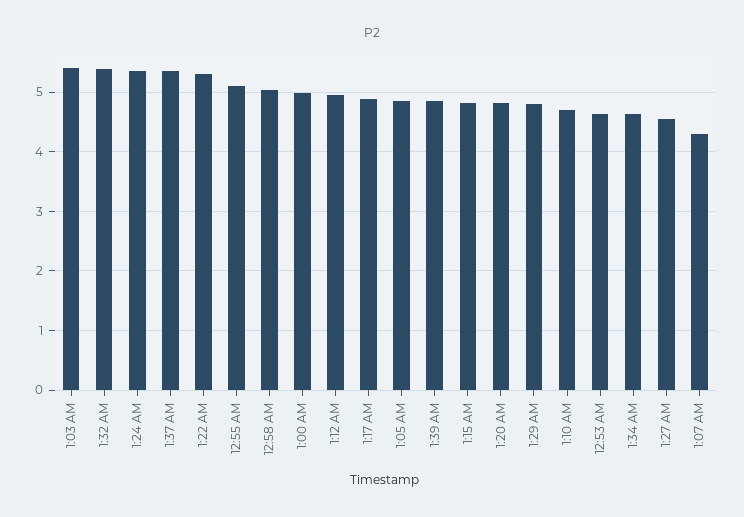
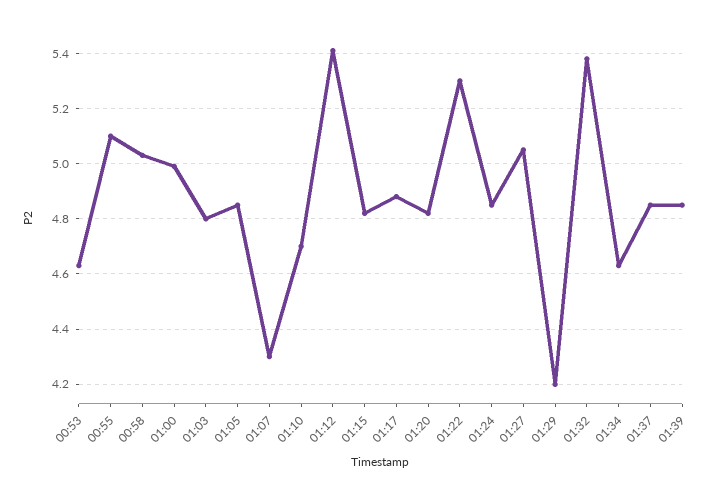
  {
-   "1:03 AM": 5.4,
+   "1:03 AM": 4.8,
    "1:32 AM": 5.4,
-   "1:24 AM": 5.4,
+   "1:24 AM": 4.85,
-   "1:37 AM": 5.4,
+   "1:37 AM": 4.85,
    "1:22 AM": 5.3,
    "12:55 AM": 5.1,
    "12:58 AM": 5.05,
    "1:00 AM": 5,
-   "1:12 AM": 5,
+   "1:12 AM": 5.4,
    "1:17 AM": 4.9,
    "1:05 AM": 4.85,
    "1:39 AM": 4.85,
    "1:15 AM": 4.8,
    "1:20 AM": 4.8,
-   "1:29 AM": 4.8,
+   "1:29 AM": 4.2,
    "1:10 AM": 4.7,
    "12:53 AM": 4.65,
    "1:34 AM": 4.65,
-   "1:27 AM": 4.6,
+   "1:27 AM": 5.05,
    "1:07 AM": 4.3
  }

